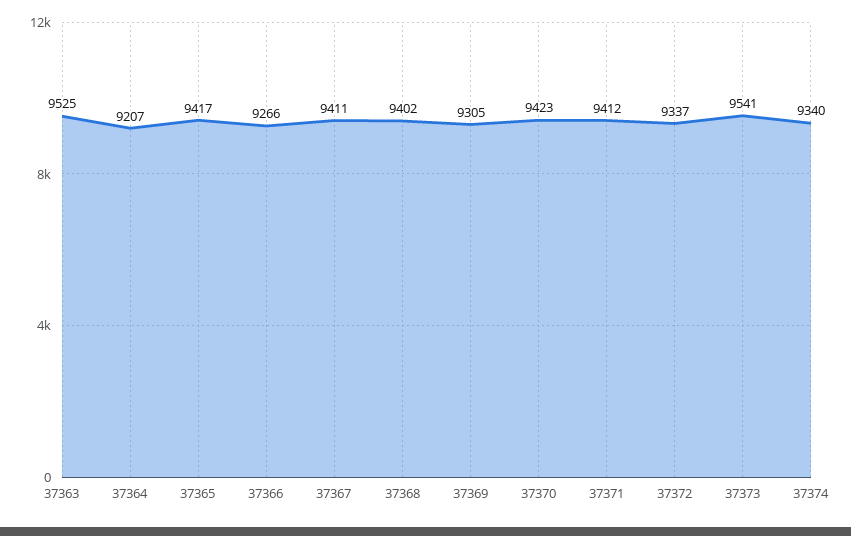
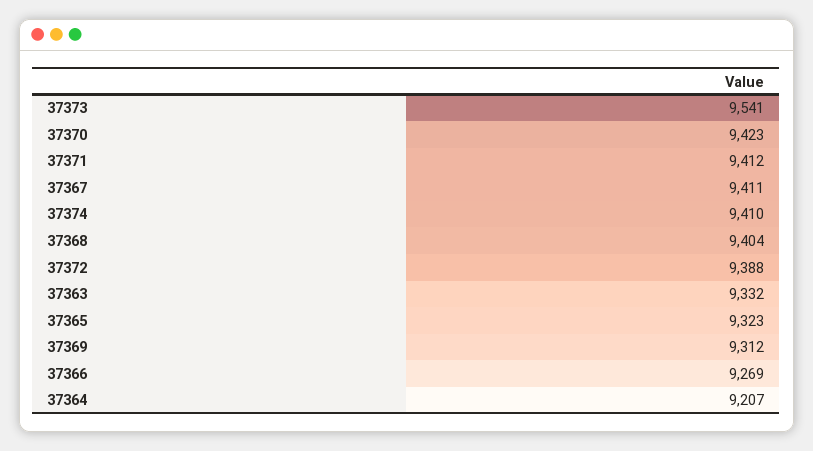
  {
-   "37363": 9525,
+   "37363": 9332,
    "37364": 9207,
-   "37365": 9417,
+   "37365": 9323,
-   "37366": 9266,
+   "37366": 9269,
    "37367": 9411,
-   "37368": 9402,
+   "37368": 9404,
-   "37369": 9305,
+   "37369": 9312,
    "37370": 9423,
    "37371": 9412,
-   "37372": 9337,
+   "37372": 9388,
    "37373": 9541,
-   "37374": 9340
+   "37374": 9410
  }

